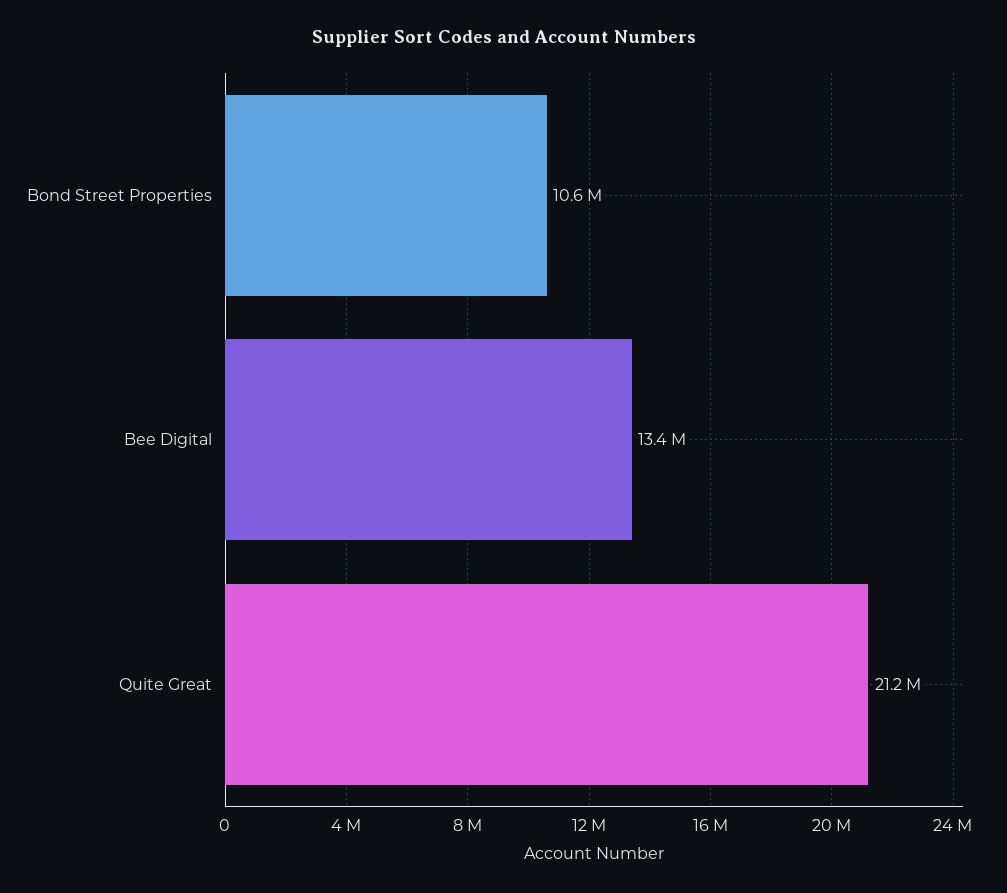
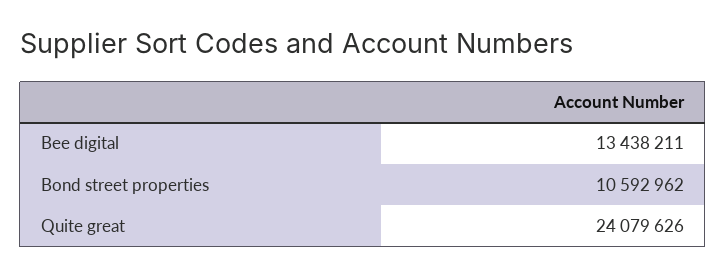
  {
    "Bond Street Properties": 10592962,
    "Bee Digital": 13438211,
-   "Quite Great": 21200000
+   "Quite Great": 24079626
  }

